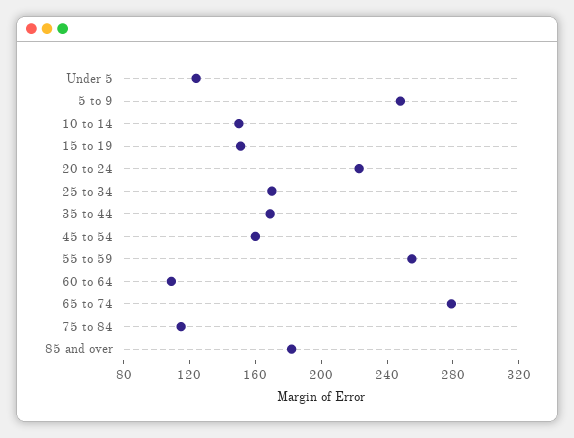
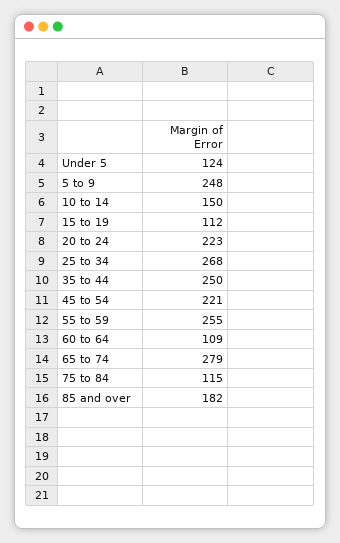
  {
    "Under 5": 124,
    "5 to 9": 248,
    "10 to 14": 150,
-   "15 to 19": 150,
+   "15 to 19": 112,
    "20 to 24": 223,
-   "25 to 34": 170,
+   "25 to 34": 268,
-   "35 to 44": 170,
+   "35 to 44": 250,
-   "45 to 54": 160,
+   "45 to 54": 221,
    "55 to 59": 255,
    "60 to 64": 109,
    "65 to 74": 279,
    "75 to 84": 115,
    "85 and over": 182
  }

